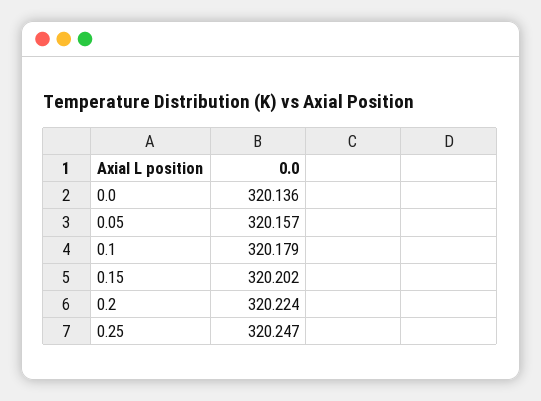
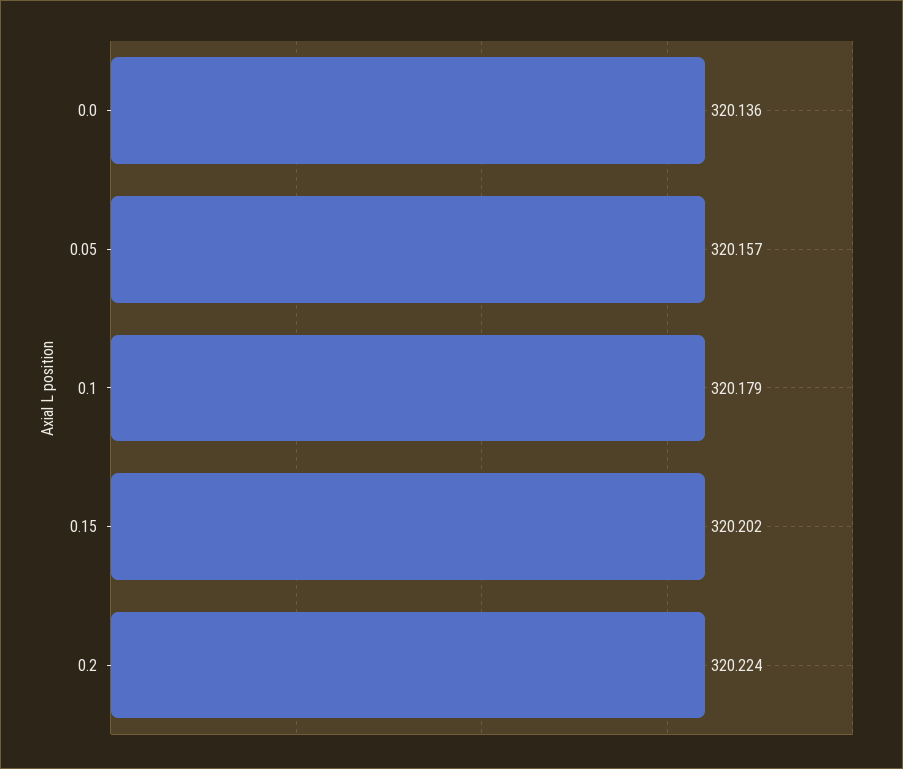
  {
    "0.0": 320.136,
    "0.05": 320.157,
    "0.1": 320.179,
    "0.15": 320.202,
-   "0.2": 320.224,
+   "0.2": 320.224
-   "0.25": 320.247
  }

